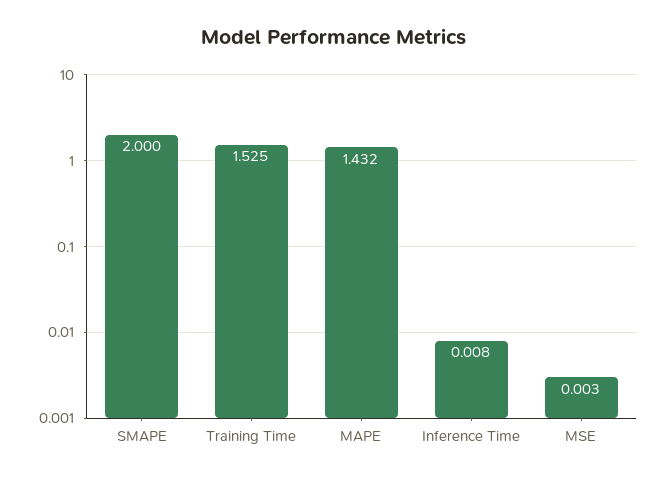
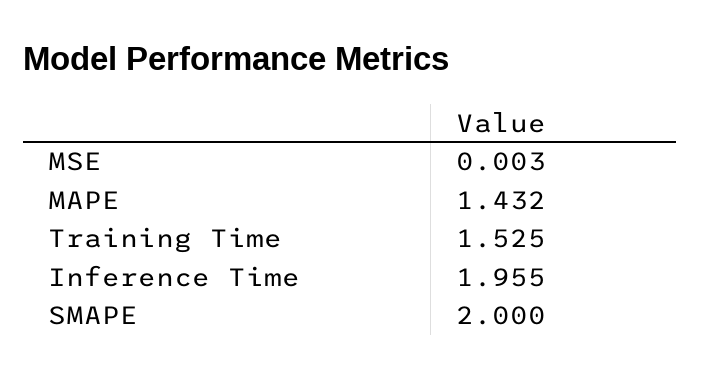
  {
    "SMAPE": 2,
    "Training Time": 1.525,
    "MAPE": 1.432,
-   "Inference Time": 0.008,
+   "Inference Time": 1.955,
    "MSE": 0.003
  }

